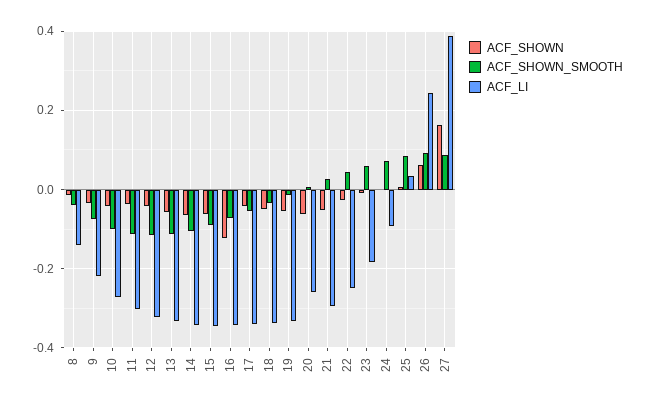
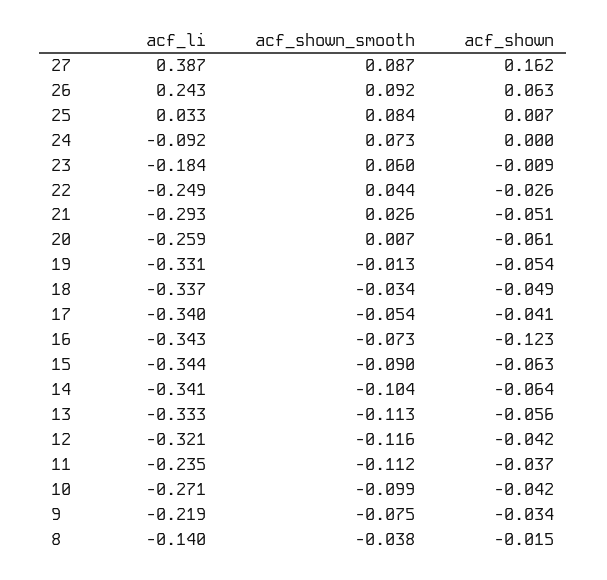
  {
    "ACF_SHOWN": {
      "8": -0.015,
      "9": -0.034,
      "10": -0.042,
      "11": -0.037,
      "12": -0.042,
      "13": -0.056,
      "14": -0.064,
      "15": -0.063,
      "16": -0.123,
      "17": -0.041,
      "18": -0.049,
      "19": -0.054,
      "20": -0.061,
      "21": -0.051,
      "22": -0.026,
      "23": -0.009,
      "24": 0,
      "25": 0.007,
      "26": 0.063,
      "27": 0.162
    },
    "ACF_SHOWN_SMOOTH": {
      "8": -0.038,
      "9": -0.075,
      "10": -0.099,
      "11": -0.112,
      "12": -0.116,
      "13": -0.113,
      "14": -0.104,
      "15": -0.09,
      "16": -0.073,
      "17": -0.054,
      "18": -0.034,
      "19": -0.013,
      "20": 0.007,
      "21": 0.026,
      "22": 0.044,
      "23": 0.06,
      "24": 0.073,
      "25": 0.084,
      "26": 0.092,
      "27": 0.087
    },
    "ACF_LI": {
      "8": -0.14,
      "9": -0.219,
      "10": -0.271,
-     "11": -0.3,
+     "11": -0.235,
      "12": -0.321,
      "13": -0.333,
      "14": -0.341,
      "15": -0.344,
      "16": -0.343,
      "17": -0.34,
      "18": -0.337,
      "19": -0.331,
      "20": -0.259,
      "21": -0.293,
      "22": -0.249,
      "23": -0.184,
      "24": -0.092,
      "25": 0.033,
      "26": 0.243,
      "27": 0.387
    }
  }

